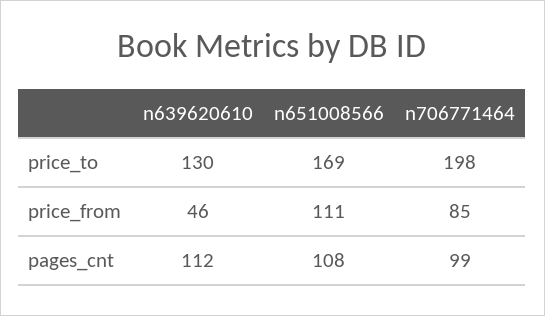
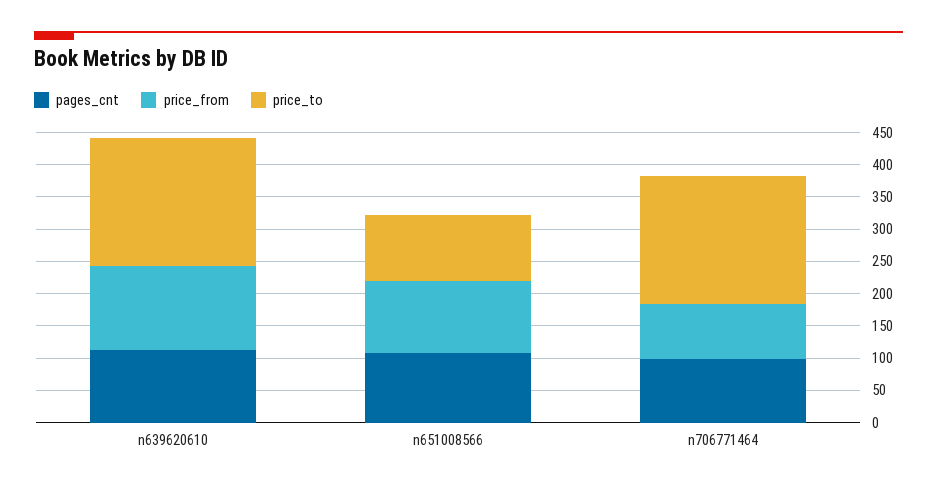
  {
    "price_to": {
-     "n639620610": 130,
+     "n639620610": 200,
-     "n651008566": 169,
+     "n651008566": 100,
      "n706771464": 198
    },
    "price_from": {
-     "n639620610": 46,
+     "n639620610": 125,
      "n651008566": 111,
      "n706771464": 85
    },
    "pages_cnt": {
      "n639620610": 112,
      "n651008566": 108,
      "n706771464": 99
    }
  }

